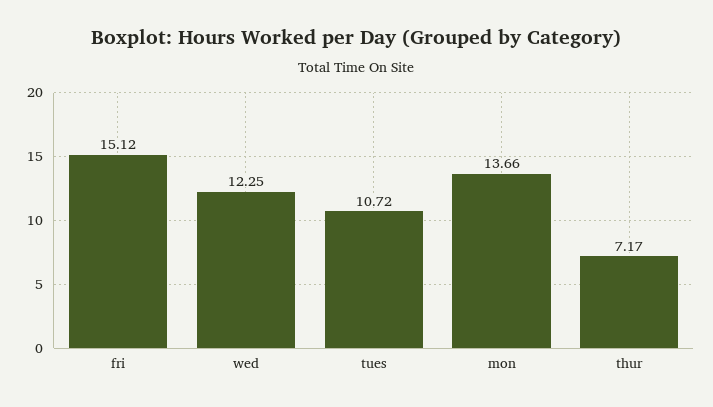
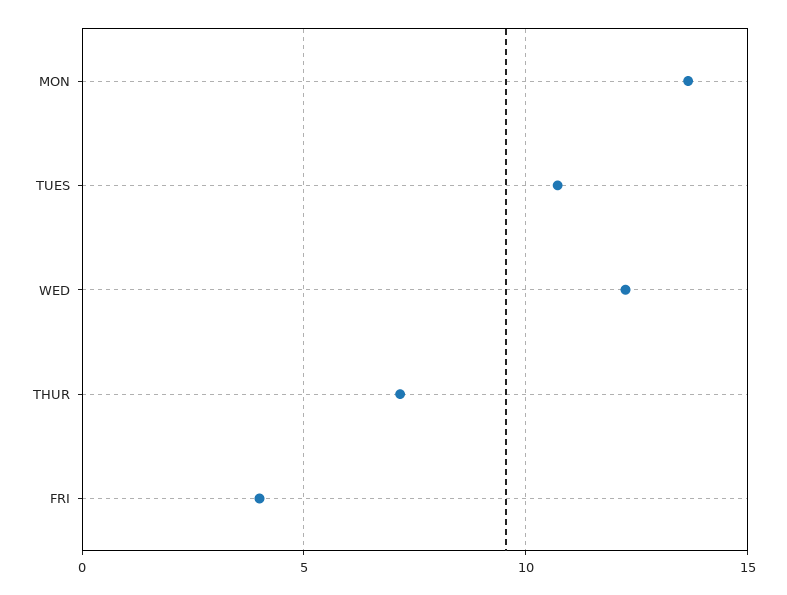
  {
-   "fri": 15.12,
+   "fri": 4,
    "wed": 12.25,
    "tues": 10.72,
    "mon": 13.66,
    "thur": 7.17
  }

